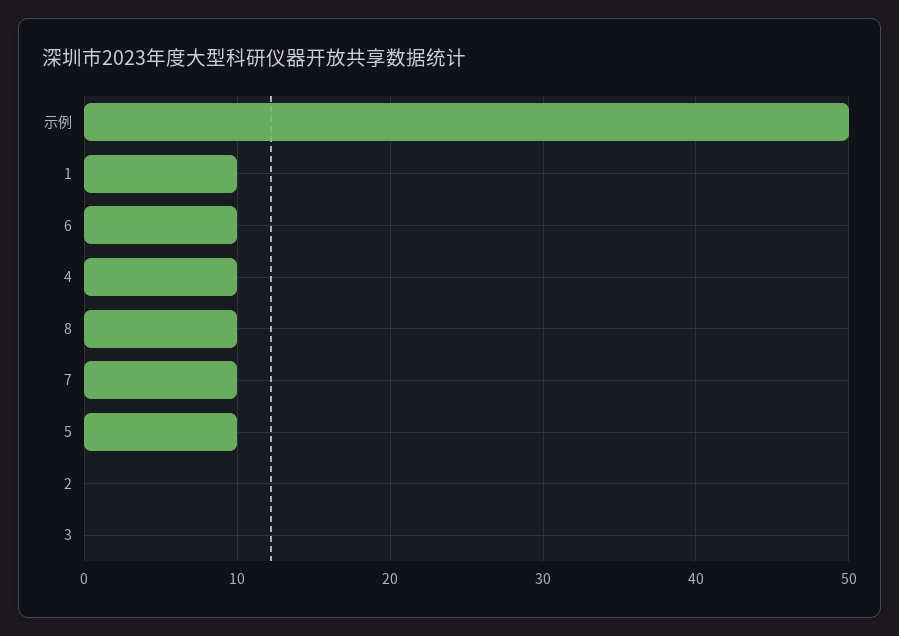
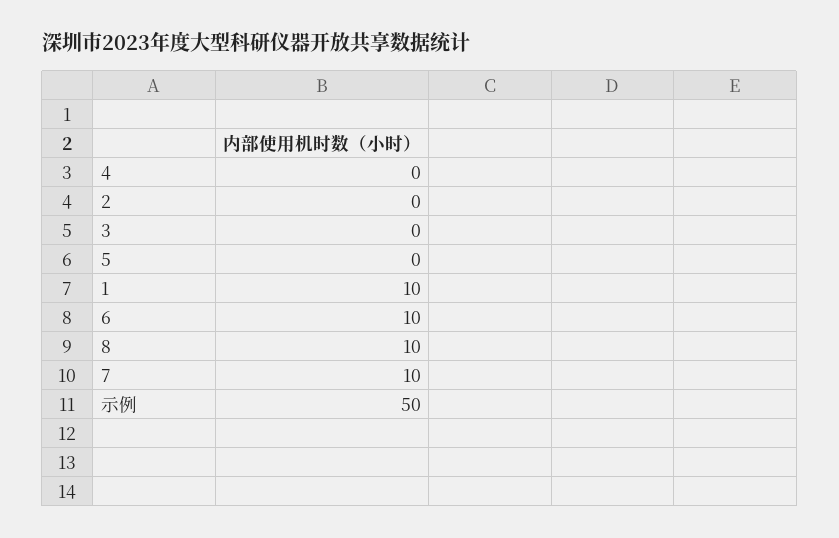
  {
    "示例": 50,
    "1": 10,
    "6": 10,
-   "4": 10,
+   "4": 0,
    "8": 10,
    "7": 10,
-   "5": 10,
+   "5": 0,
    "2": 0,
    "3": 0
  }

